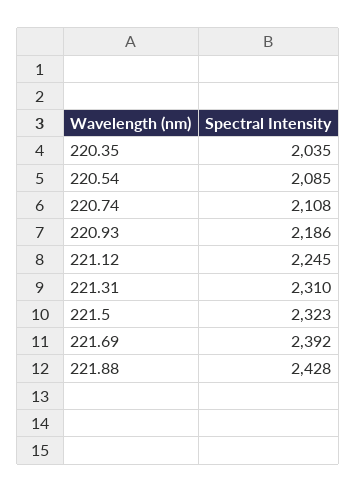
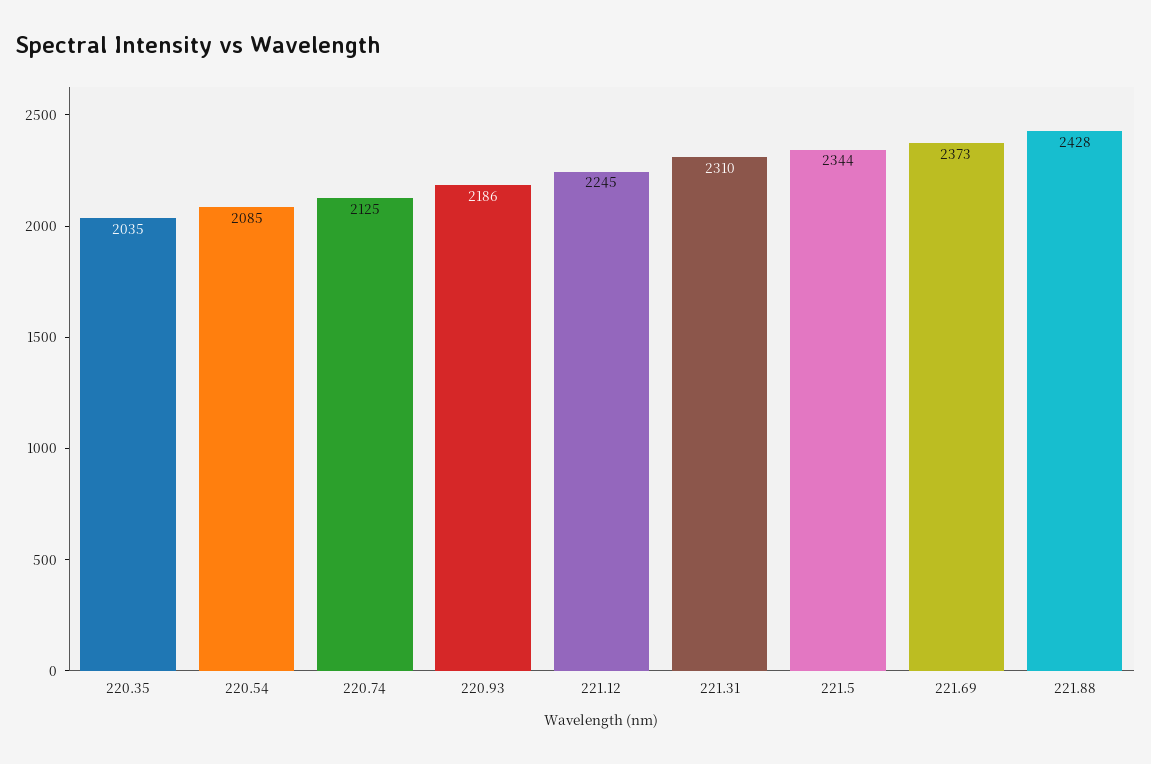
  {
    "220.35": 2035,
    "220.54": 2085,
-   "220.74": 2108,
+   "220.74": 2125,
    "220.93": 2186,
    "221.12": 2245,
    "221.31": 2310,
-   "221.5": 2323,
+   "221.5": 2344,
-   "221.69": 2392,
+   "221.69": 2373,
    "221.88": 2428
  }

